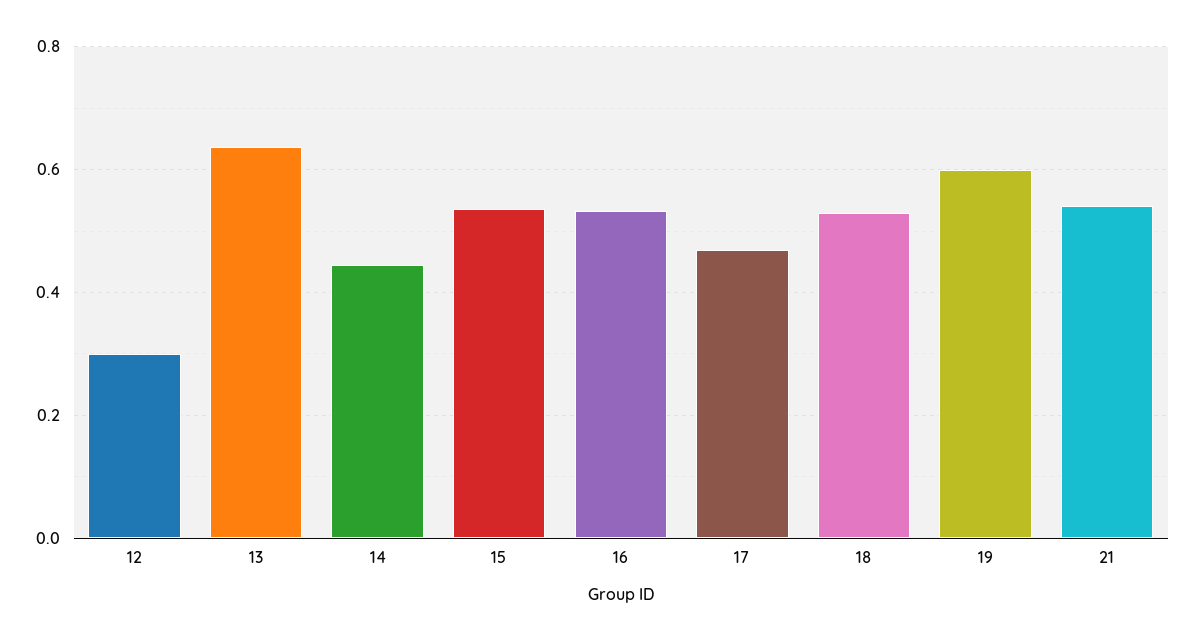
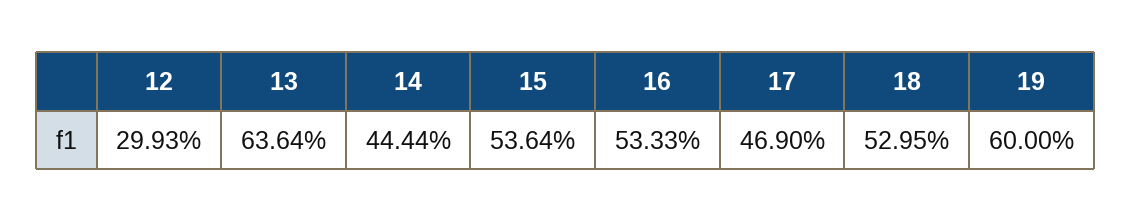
  {
    "12": 0.2993,
    "13": 0.6364,
    "14": 0.4444,
    "15": 0.5364,
    "16": 0.5333,
    "17": 0.469,
    "18": 0.5295,
-   "19": 0.6,
+   "19": 0.6
-   "21": 0.54
  }

